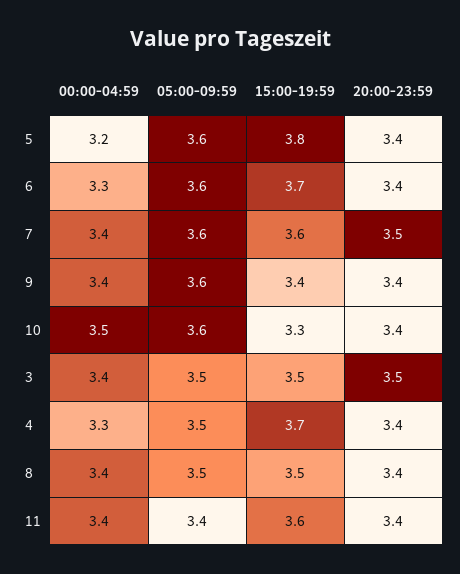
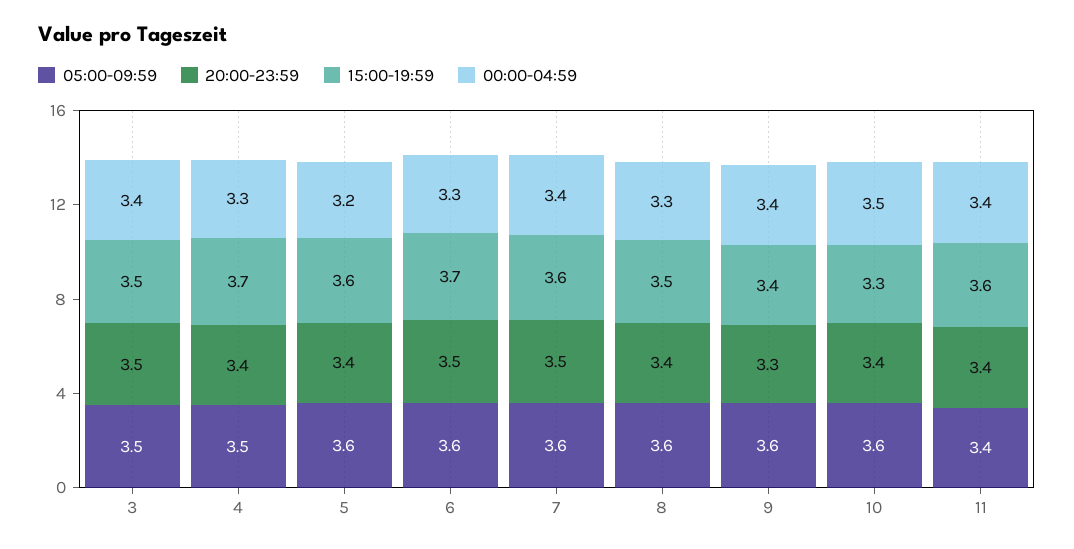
  {
    "00:00-04:59": {
      "5": 3.2,
      "6": 3.3,
      "7": 3.4,
      "9": 3.4,
      "10": 3.5,
      "3": 3.4,
      "4": 3.3,
-     "8": 3.4,
+     "8": 3.3,
      "11": 3.4
    },
    "05:00-09:59": {
      "5": 3.6,
      "6": 3.6,
      "7": 3.6,
      "9": 3.6,
      "10": 3.6,
      "3": 3.5,
      "4": 3.5,
-     "8": 3.5,
+     "8": 3.6,
      "11": 3.4
    },
    "15:00-19:59": {
-     "5": 3.8,
+     "5": 3.6,
      "6": 3.7,
      "7": 3.6,
      "9": 3.4,
      "10": 3.3,
      "3": 3.5,
      "4": 3.7,
      "8": 3.5,
      "11": 3.6
    },
    "20:00-23:59": {
      "5": 3.4,
-     "6": 3.4,
+     "6": 3.5,
      "7": 3.5,
-     "9": 3.4,
+     "9": 3.3,
      "10": 3.4,
      "3": 3.5,
      "4": 3.4,
      "8": 3.4,
      "11": 3.4
    }
  }

